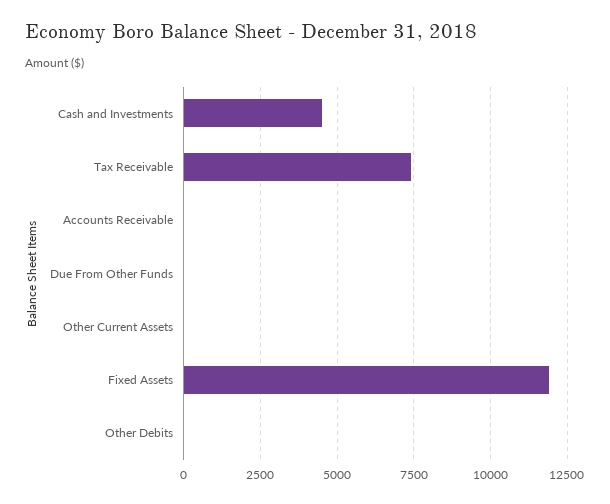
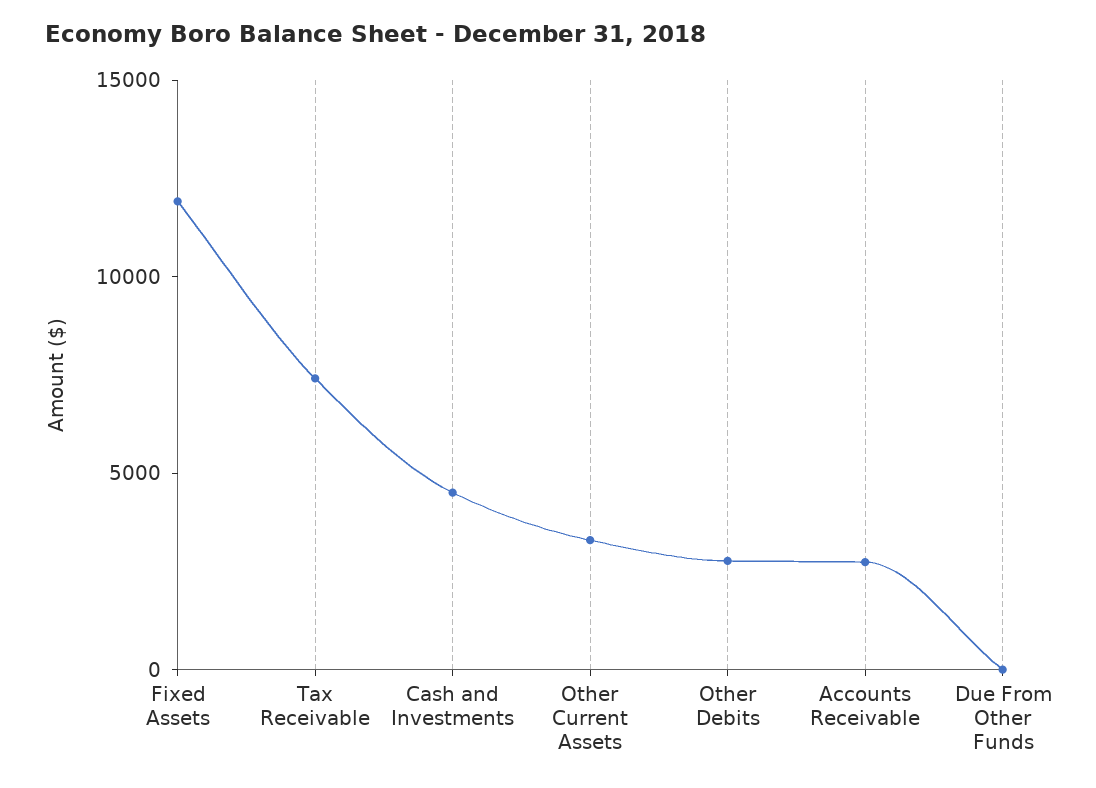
  {
    "Cash and Investments": 4500,
    "Tax Receivable": 7500,
-   "Accounts Receivable": 0,
+   "Accounts Receivable": 3000,
    "Due From Other Funds": 0,
-   "Other Current Assets": 0,
+   "Other Current Assets": 3000,
    "Fixed Assets": 12000,
-   "Other Debits": 0
+   "Other Debits": 3000
  }

